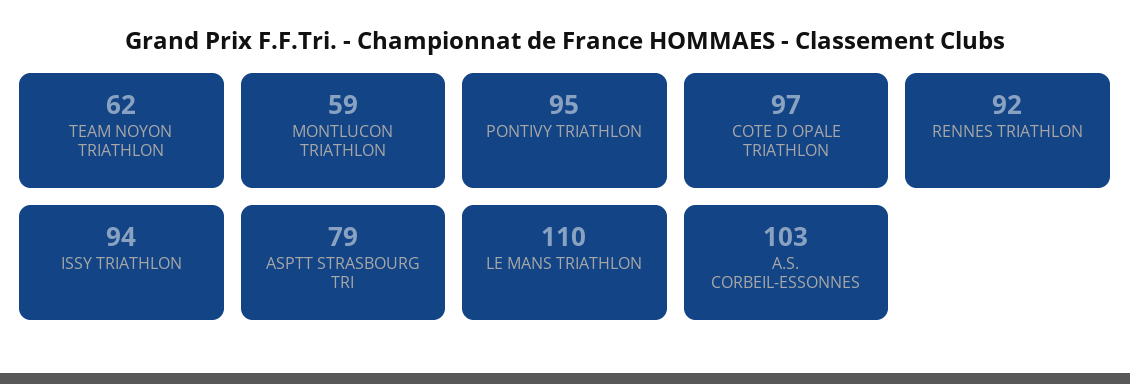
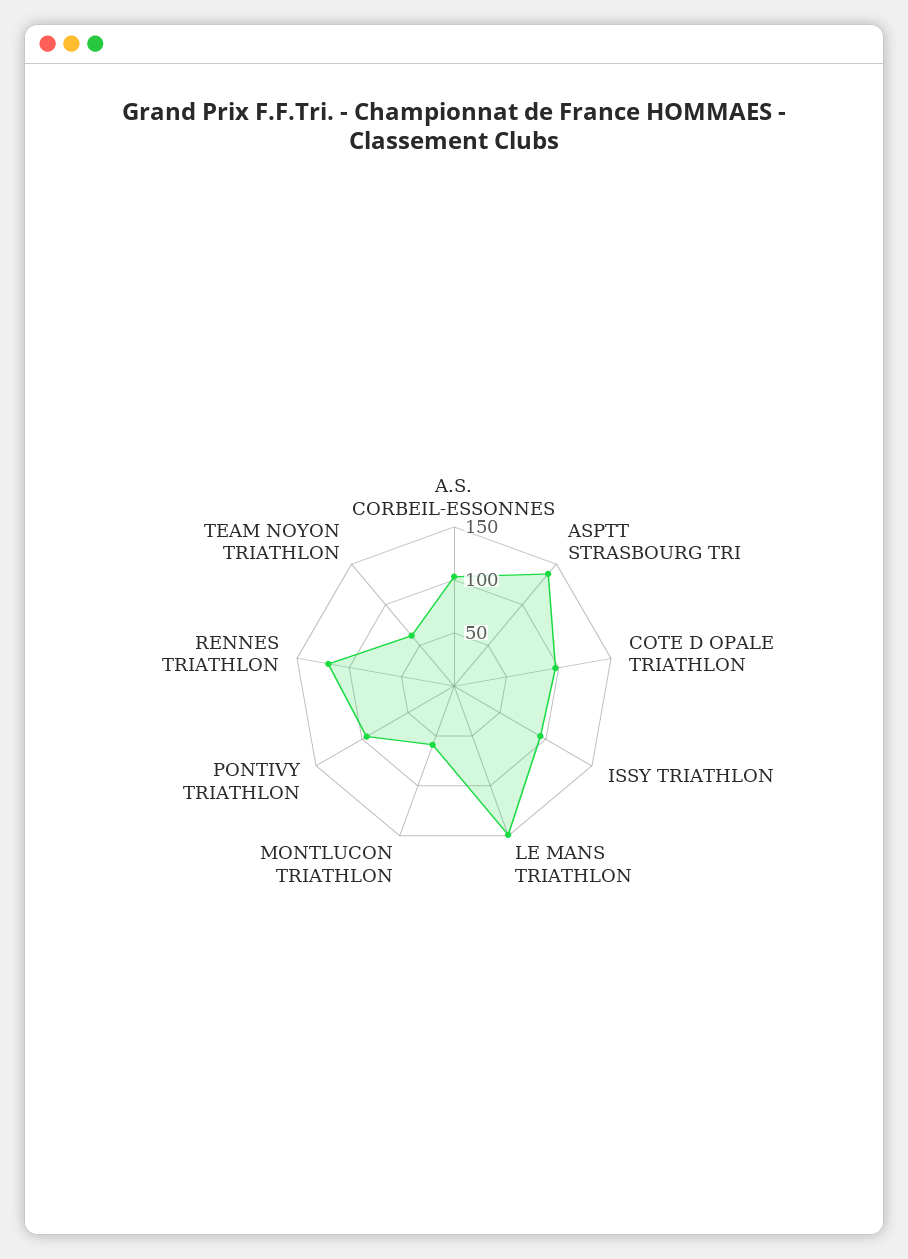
  {
    "TEAM NOYON TRIATHLON": 62,
    "MONTLUCON TRIATHLON": 59,
    "PONTIVY TRIATHLON": 95,
    "COTE D OPALE TRIATHLON": 97,
-   "RENNES TRIATHLON": 92,
+   "RENNES TRIATHLON": 120,
    "ISSY TRIATHLON": 94,
-   "ASPTT STRASBOURG TRI": 79,
+   "ASPTT STRASBOURG TRI": 140,
-   "LE MANS TRIATHLON": 110,
+   "LE MANS TRIATHLON": 150,
    "A.S. CORBEIL-ESSONNES": 103
  }

